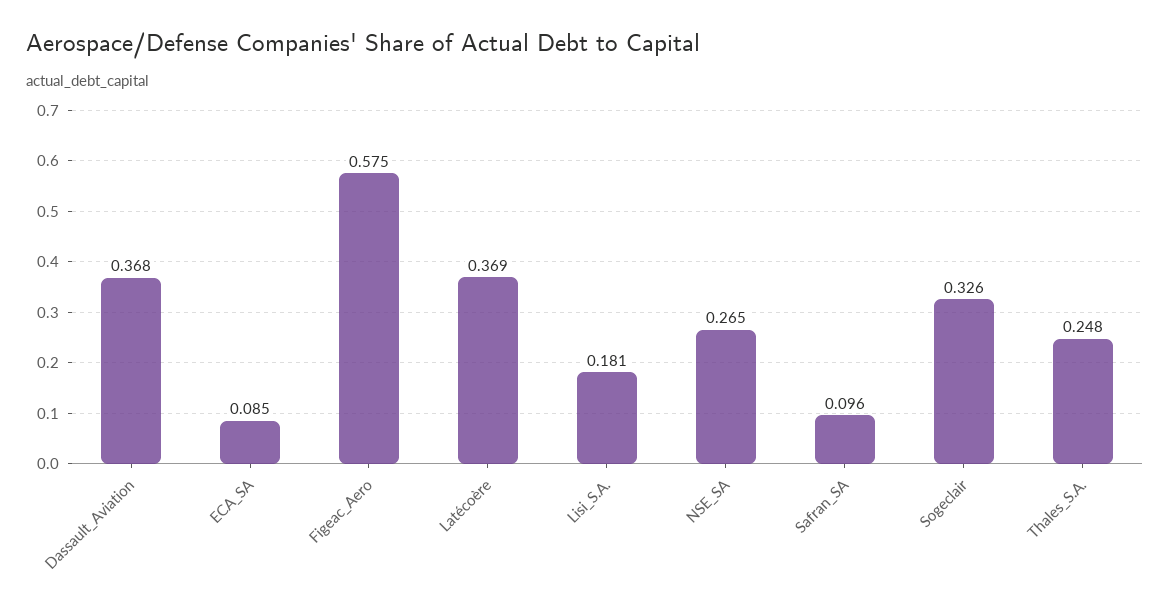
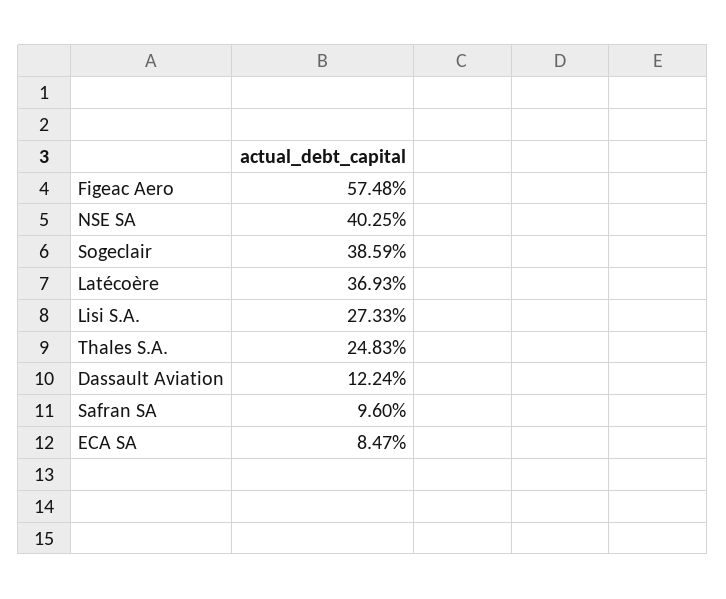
  {
-   "Dassault_Aviation": 0.368,
+   "Dassault_Aviation": 0.1224,
    "ECA_SA": 0.0847,
    "Figeac_Aero": 0.5748,
    "Latécoère": 0.3693,
-   "Lisi_S.A.": 0.181,
+   "Lisi_S.A.": 0.2733,
-   "NSE_SA": 0.265,
+   "NSE_SA": 0.4025,
    "Safran_SA": 0.096,
-   "Sogeclair": 0.326,
+   "Sogeclair": 0.3859,
    "Thales_S.A.": 0.2483
  }

